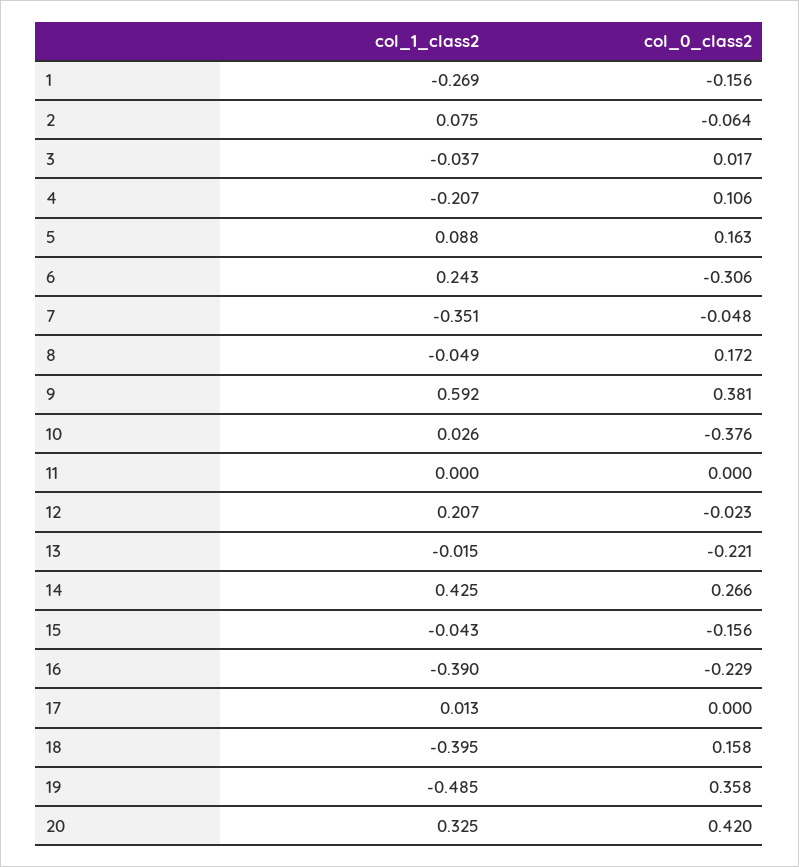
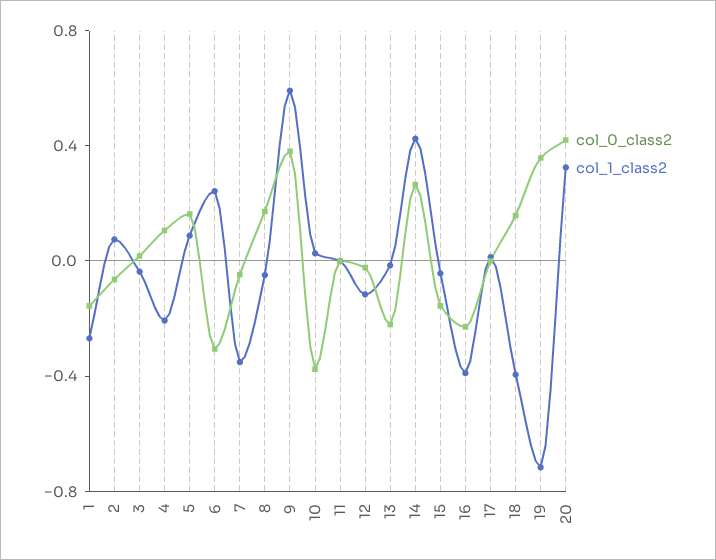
  {
    "col_1_class2": {
      "1": -0.269,
      "2": 0.075,
      "3": -0.037,
      "4": -0.207,
      "5": 0.088,
      "6": 0.243,
      "7": -0.351,
      "8": -0.049,
      "9": 0.592,
      "10": 0.026,
      "11": 0,
-     "12": 0.207,
+     "12": -0.1,
      "13": -0.015,
      "14": 0.425,
      "15": -0.043,
      "16": -0.39,
      "17": 0.013,
      "18": -0.395,
-     "19": -0.485,
+     "19": -0.7,
      "20": 0.325
    },
    "col_0_class2": {
      "1": -0.156,
      "2": -0.064,
      "3": 0.017,
      "4": 0.106,
      "5": 0.163,
      "6": -0.306,
      "7": -0.048,
      "8": 0.172,
      "9": 0.381,
      "10": -0.376,
      "11": 0,
      "12": -0.023,
      "13": -0.221,
      "14": 0.266,
      "15": -0.156,
      "16": -0.229,
      "17": 0,
      "18": 0.158,
      "19": 0.358,
      "20": 0.42
    }
  }

